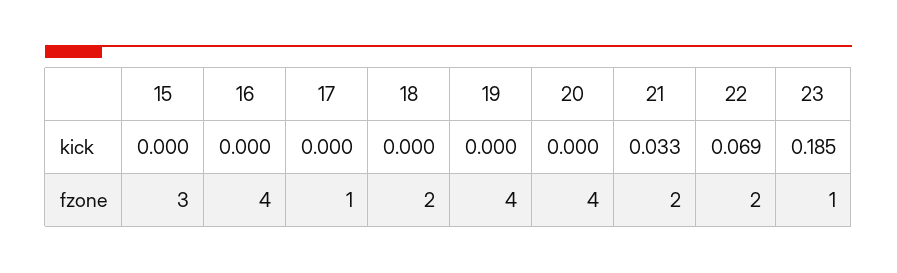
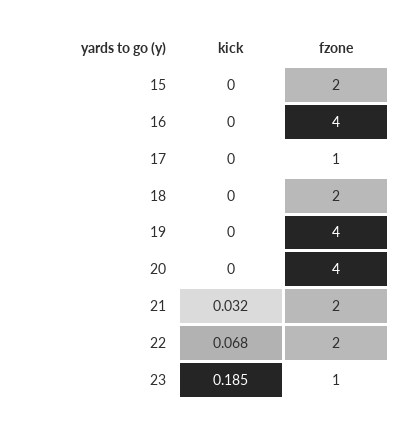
  {
    "15": {
      "kick": 0,
-     "fzone": 3
+     "fzone": 2
    },
    "16": {
      "kick": 0,
      "fzone": 4
    },
    "17": {
      "kick": 0,
      "fzone": 1
    },
    "18": {
      "kick": 0,
      "fzone": 2
    },
    "19": {
      "kick": 0,
      "fzone": 4
    },
    "20": {
      "kick": 0,
      "fzone": 4
    },
    "21": {
-     "kick": 0.033,
+     "kick": 0.032,
      "fzone": 2
    },
    "22": {
-     "kick": 0.069,
+     "kick": 0.068,
      "fzone": 2
    },
    "23": {
      "kick": 0.185,
      "fzone": 1
    }
  }

